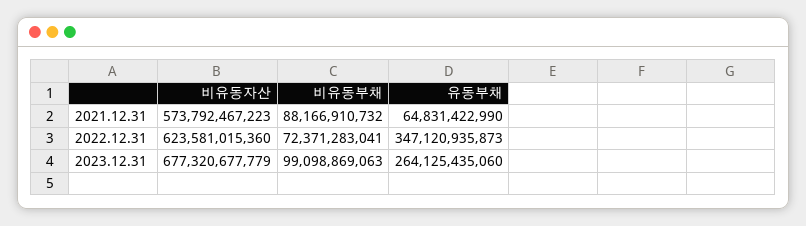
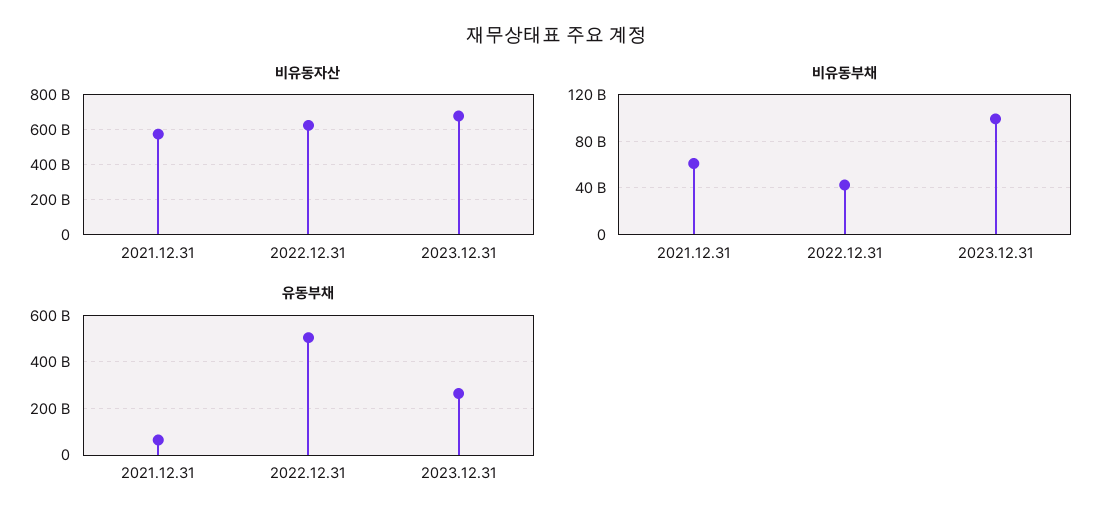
  {
    "비유동자산": {
      "2021.12.31": 573792467223,
      "2022.12.31": 623581015360,
      "2023.12.31": 677320677779
    },
    "비유동부채": {
-     "2021.12.31": 88166910732,
+     "2021.12.31": 60000000000,
-     "2022.12.31": 72371283041,
+     "2022.12.31": 40000000000,
      "2023.12.31": 99098869063
    },
    "유동부채": {
      "2021.12.31": 64831422990,
-     "2022.12.31": 347120935873,
+     "2022.12.31": 500000000000,
      "2023.12.31": 264125435060
    }
  }

